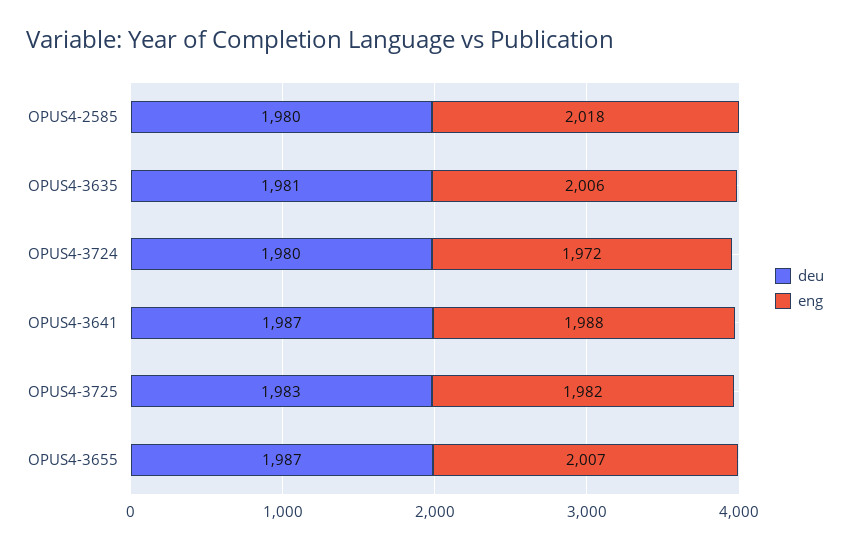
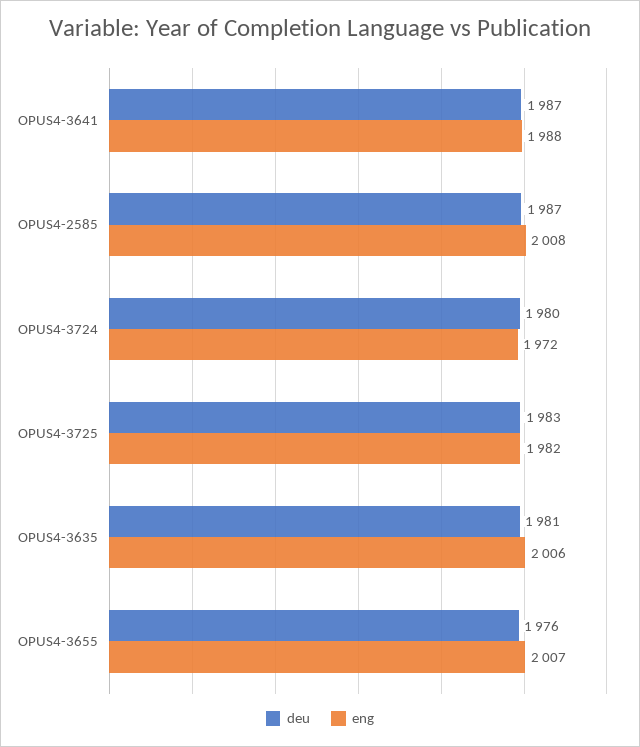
  {
    "deu": {
-     "OPUS4-2585": 1980,
+     "OPUS4-2585": 1987,
      "OPUS4-3635": 1981,
      "OPUS4-3724": 1980,
      "OPUS4-3641": 1987,
      "OPUS4-3725": 1983,
-     "OPUS4-3655": 1987
+     "OPUS4-3655": 1976
    },
    "eng": {
-     "OPUS4-2585": 2018,
+     "OPUS4-2585": 2008,
      "OPUS4-3635": 2006,
      "OPUS4-3724": 1972,
      "OPUS4-3641": 1988,
      "OPUS4-3725": 1982,
      "OPUS4-3655": 2007
    }
  }

